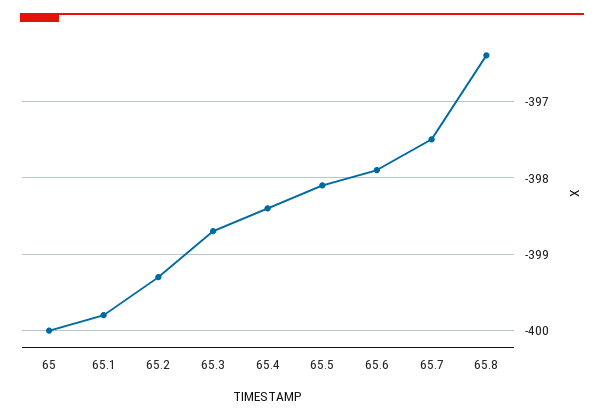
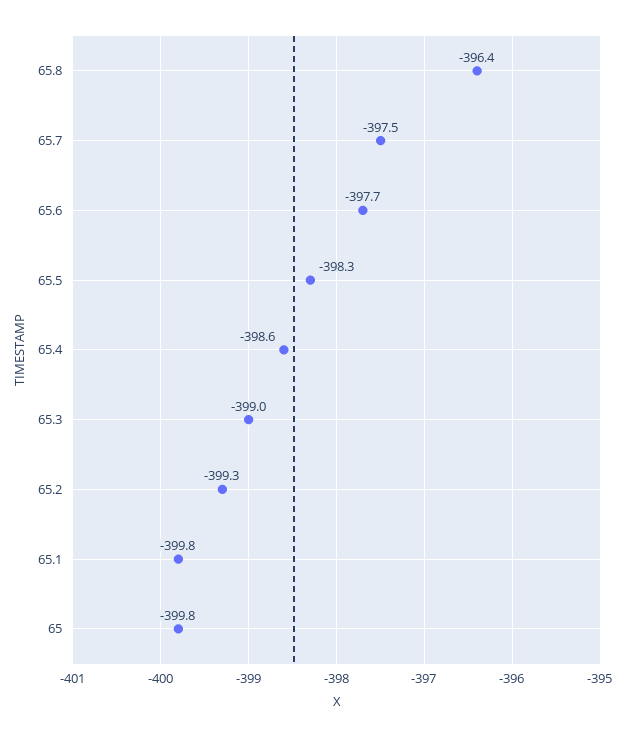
  {
-   "65": -400,
+   "65": -399.8,
    "65.1": -399.8,
    "65.2": -399.3,
-   "65.3": -398.7,
+   "65.3": -399,
-   "65.4": -398.4,
+   "65.4": -398.6,
-   "65.5": -398.1,
+   "65.5": -398.3,
-   "65.6": -397.9,
+   "65.6": -397.7,
    "65.7": -397.5,
    "65.8": -396.4
  }

